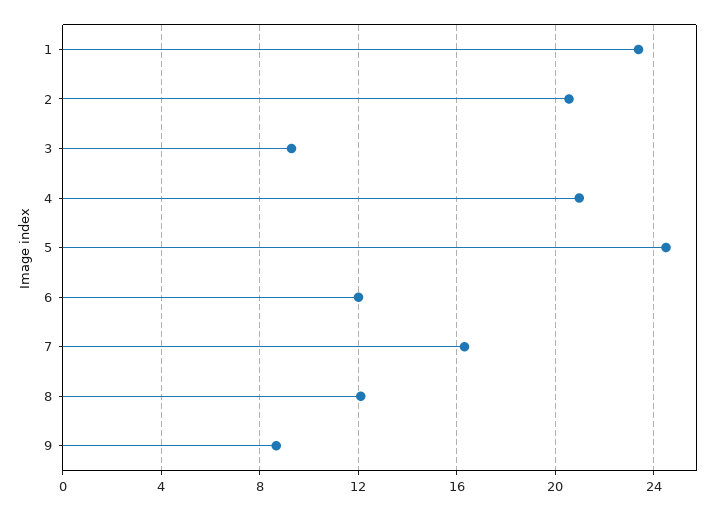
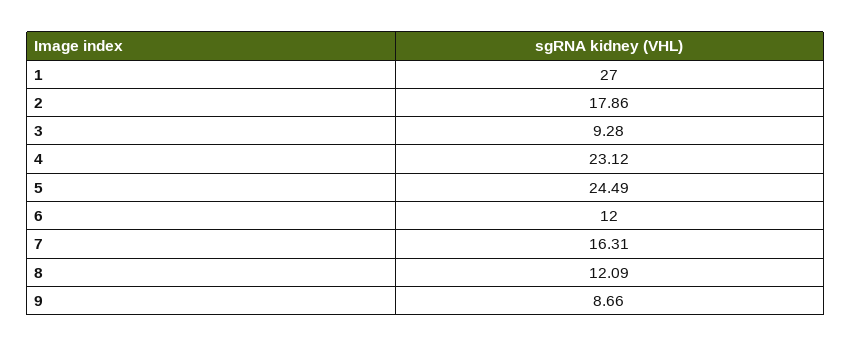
  {
-   "1": 23.5,
+   "1": 27,
-   "2": 20.5,
+   "2": 17.86,
    "3": 9.28,
-   "4": 21,
+   "4": 23.12,
    "5": 24.49,
    "6": 12,
    "7": 16.31,
    "8": 12.09,
    "9": 8.66
  }

